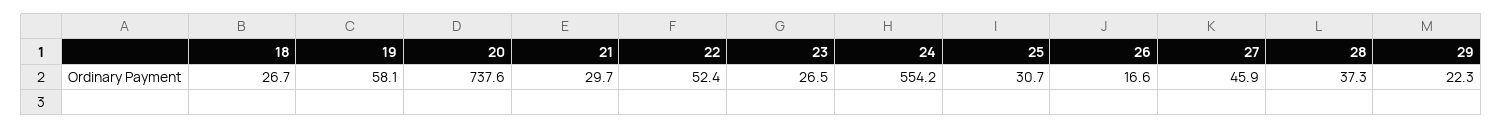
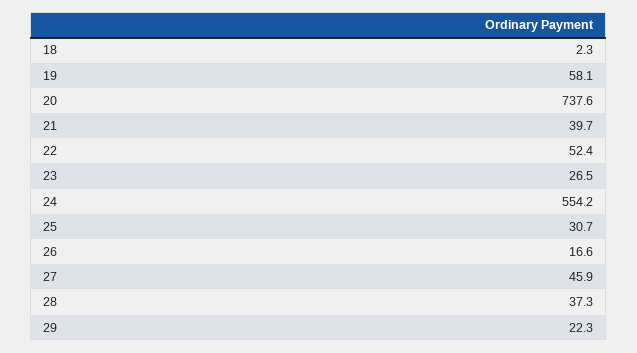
  {
-   "18": 26.7,
+   "18": 2.3,
    "19": 58.1,
    "20": 737.6,
-   "21": 29.7,
+   "21": 39.7,
    "22": 52.4,
    "23": 26.5,
    "24": 554.2,
    "25": 30.7,
    "26": 16.6,
    "27": 45.9,
    "28": 37.3,
    "29": 22.3
  }

